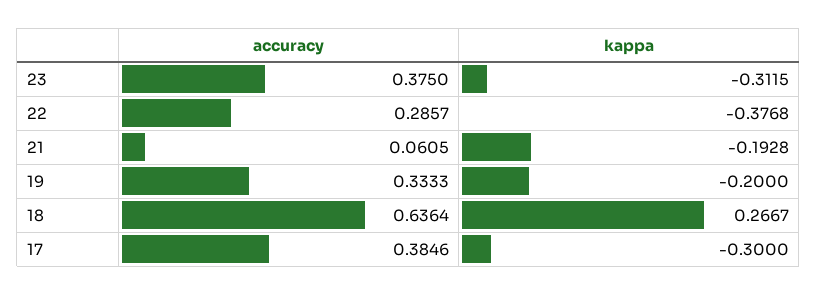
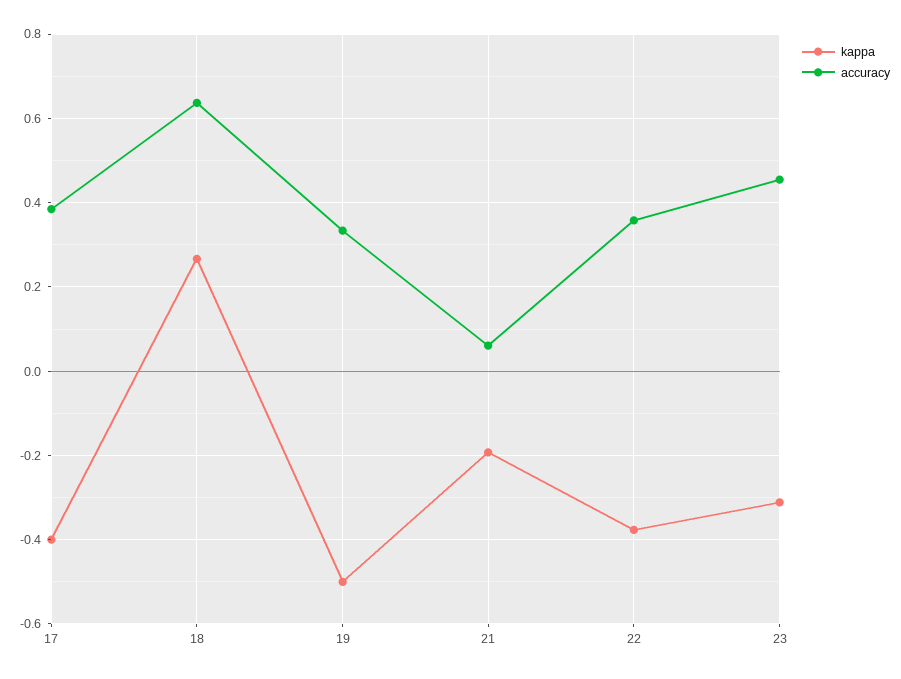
  {
    "accuracy": {
-     "23": 0.375,
+     "23": 0.46,
-     "22": 0.2857,
+     "22": 0.36,
      "21": 0.0605,
      "19": 0.3333,
      "18": 0.6364,
      "17": 0.3846
    },
    "kappa": {
      "23": -0.3115,
      "22": -0.3768,
      "21": -0.1928,
-     "19": -0.2,
+     "19": -0.5,
      "18": 0.2667,
-     "17": -0.3
+     "17": -0.4
    }
  }

